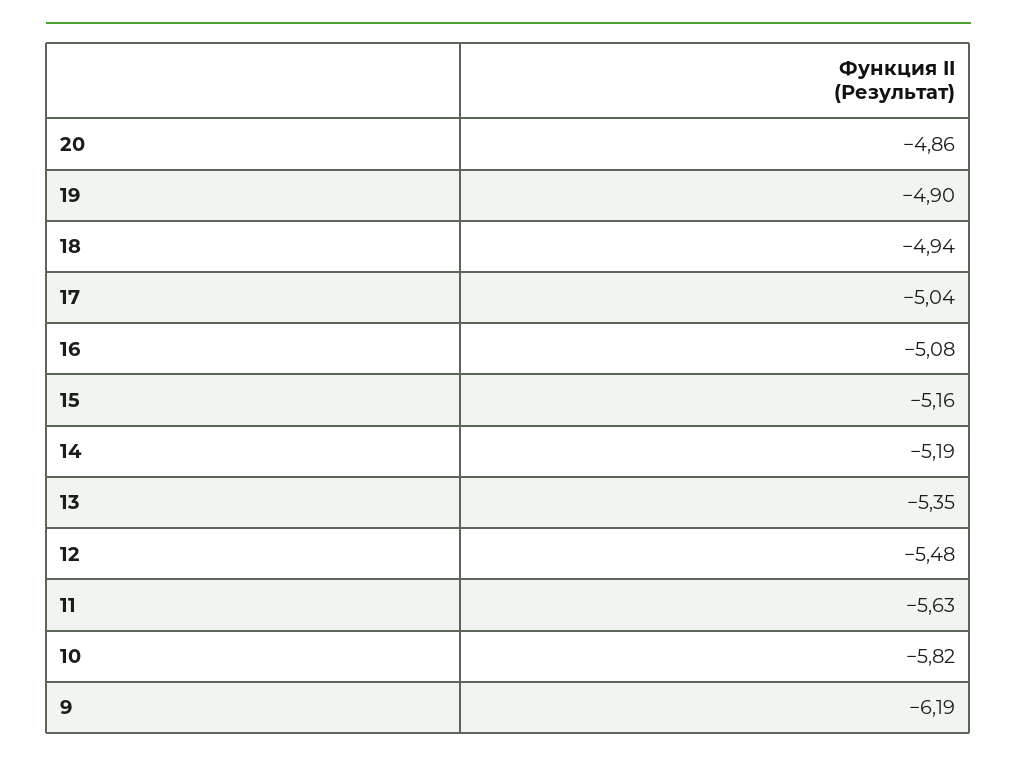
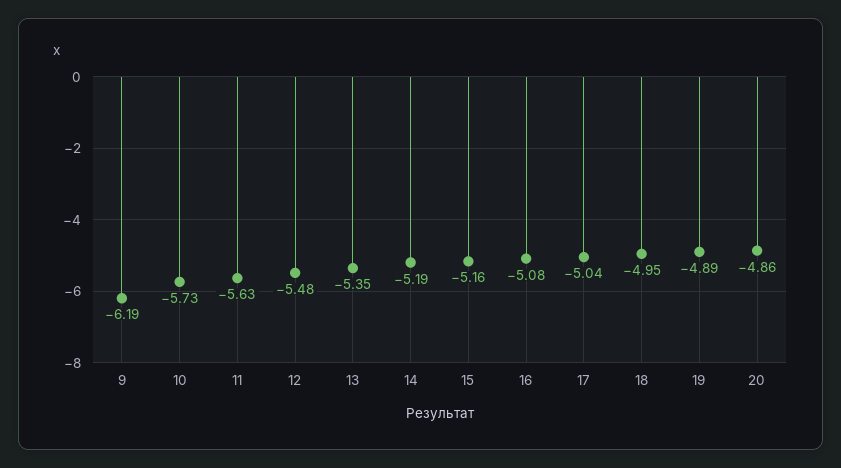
  {
    "20": -4.86,
-   "19": -4.9,
+   "19": -4.89,
-   "18": -4.94,
+   "18": -4.95,
    "17": -5.04,
    "16": -5.08,
    "15": -5.16,
    "14": -5.19,
    "13": -5.35,
    "12": -5.48,
    "11": -5.63,
-   "10": -5.82,
+   "10": -5.73,
    "9": -6.19
  }

